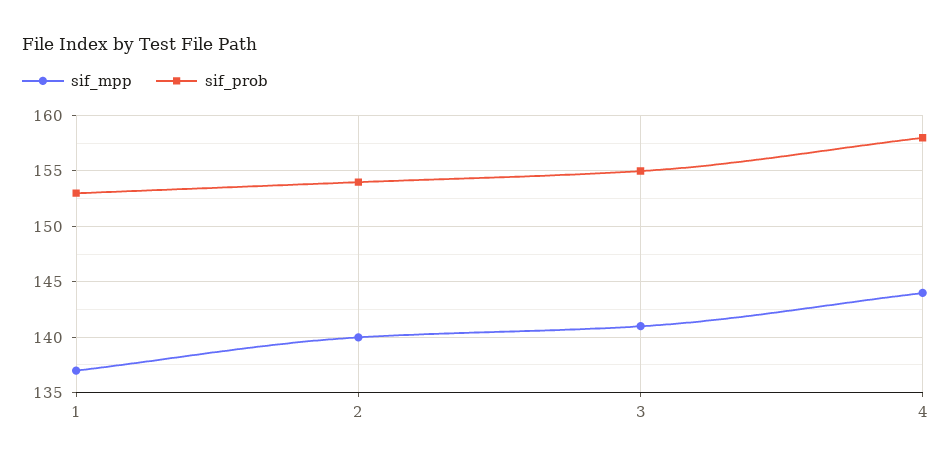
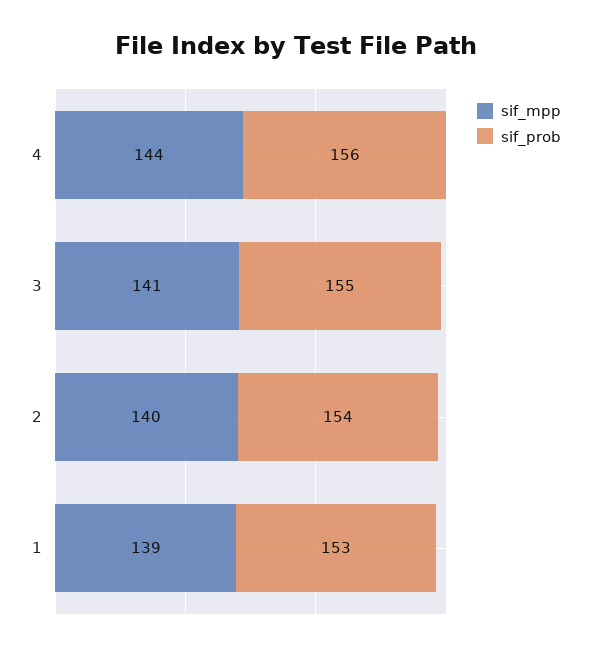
  {
    "sif_mpp": {
-     "1": 137,
+     "1": 139,
      "2": 140,
      "3": 141,
      "4": 144
    },
    "sif_prob": {
      "1": 153,
      "2": 154,
      "3": 155,
-     "4": 158
+     "4": 156
    }
  }

